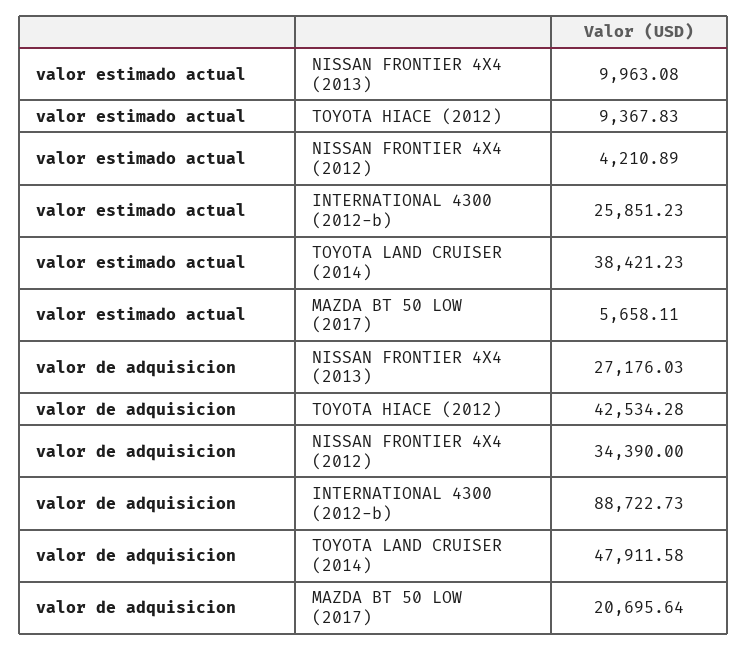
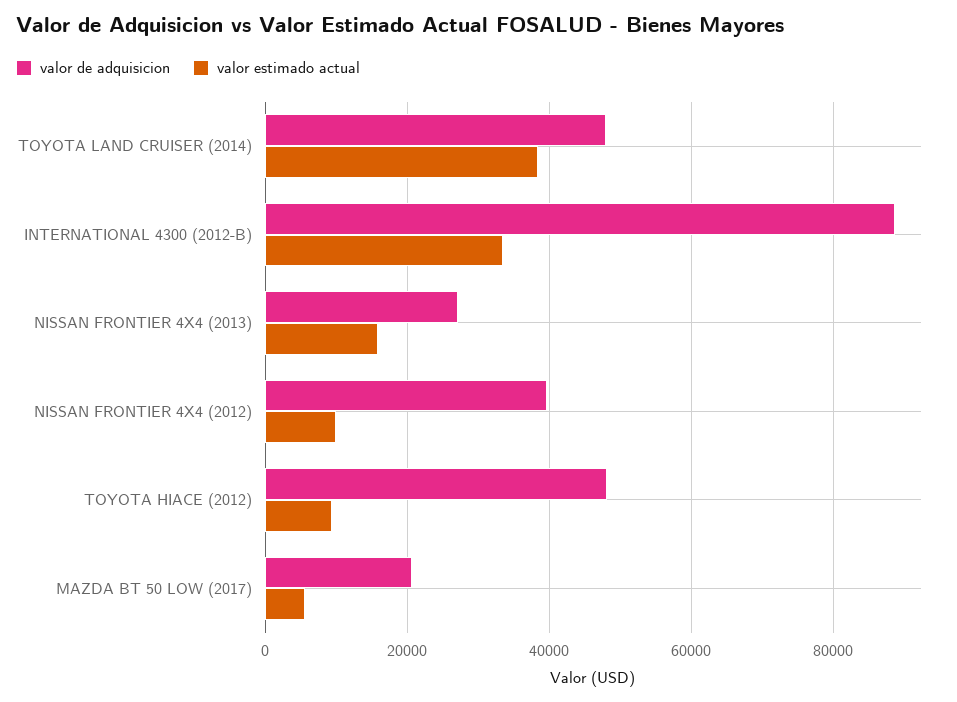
  {
    "valor estimado actual": {
-     "NISSAN FRONTIER 4X4 (2013)": 9963.08,
+     "NISSAN FRONTIER 4X4 (2013)": 16000,
      "TOYOTA HIACE (2012)": 9367.83,
-     "NISSAN FRONTIER 4X4 (2012)": 4210.89,
+     "NISSAN FRONTIER 4X4 (2012)": 10000,
-     "INTERNATIONAL 4300 (2012-b)": 25851.23,
+     "INTERNATIONAL 4300 (2012-b)": 34000,
      "TOYOTA LAND CRUISER (2014)": 38421.23,
      "MAZDA BT 50 LOW (2017)": 5658.11
    },
    "valor de adquisicion": {
      "NISSAN FRONTIER 4X4 (2013)": 27176.03,
-     "TOYOTA HIACE (2012)": 42534.28,
+     "TOYOTA HIACE (2012)": 48000,
-     "NISSAN FRONTIER 4X4 (2012)": 34390,
+     "NISSAN FRONTIER 4X4 (2012)": 40000,
      "INTERNATIONAL 4300 (2012-b)": 88722.73,
      "TOYOTA LAND CRUISER (2014)": 47911.58,
      "MAZDA BT 50 LOW (2017)": 20695.64
    }
  }

